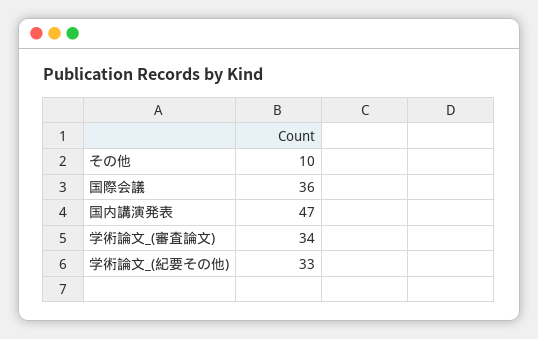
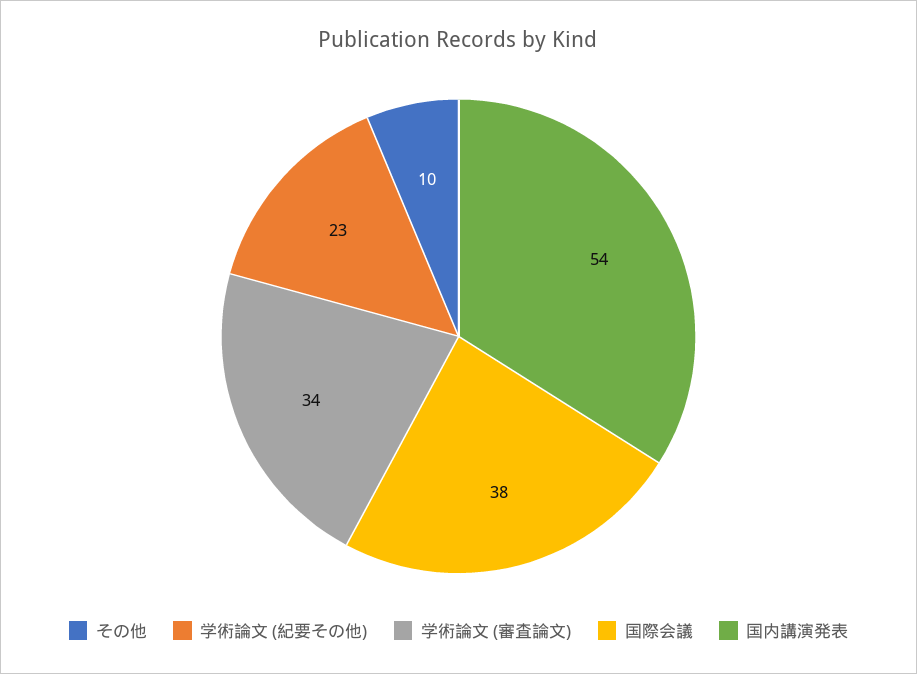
  {
    "その他": 10,
-   "国際会議": 36,
+   "国際会議": 38,
-   "国内講演発表": 47,
+   "国内講演発表": 54,
    "学術論文_(審査論文)": 34,
-   "学術論文_(紀要その他)": 33
+   "学術論文_(紀要その他)": 23
  }

